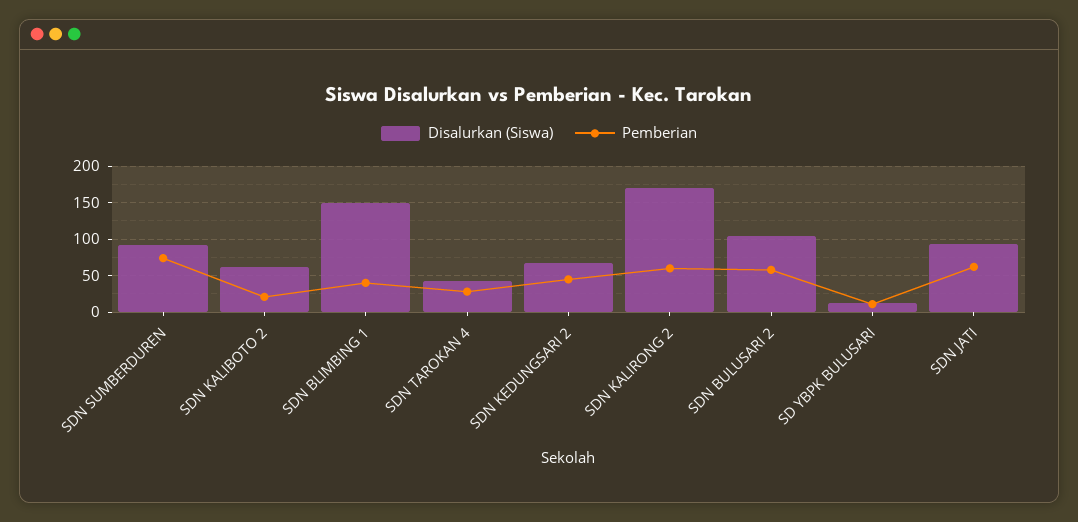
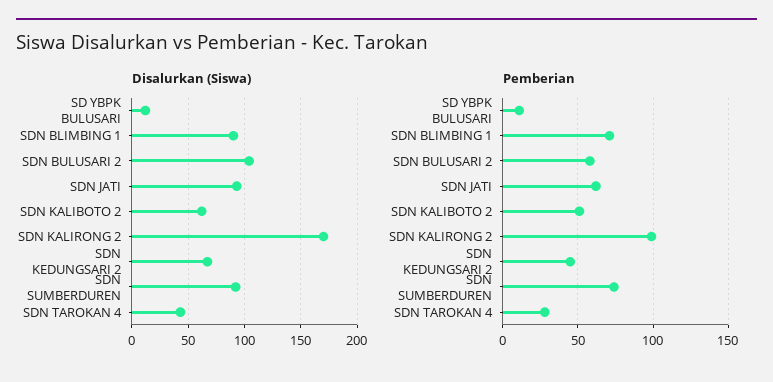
  {
    "Disalurkan (Siswa)": {
      "SDN SUMBERDUREN": 90,
      "SDN KALIBOTO 2": 60,
-     "SDN BLIMBING 1": 150,
+     "SDN BLIMBING 1": 90,
      "SDN TAROKAN 4": 40,
      "SDN KEDUNGSARI 2": 70,
      "SDN KALIRONG 2": 170,
      "SDN BULUSARI 2": 100,
      "SD YBPK BULUSARI": 10,
      "SDN JATI": 90
    },
    "Pemberian": {
      "SDN SUMBERDUREN": 75,
-     "SDN KALIBOTO 2": 20,
+     "SDN KALIBOTO 2": 50,
-     "SDN BLIMBING 1": 40,
+     "SDN BLIMBING 1": 70,
      "SDN TAROKAN 4": 30,
      "SDN KEDUNGSARI 2": 45,
-     "SDN KALIRONG 2": 60,
+     "SDN KALIRONG 2": 100,
      "SDN BULUSARI 2": 60,
      "SD YBPK BULUSARI": 10,
      "SDN JATI": 60
    }
  }

